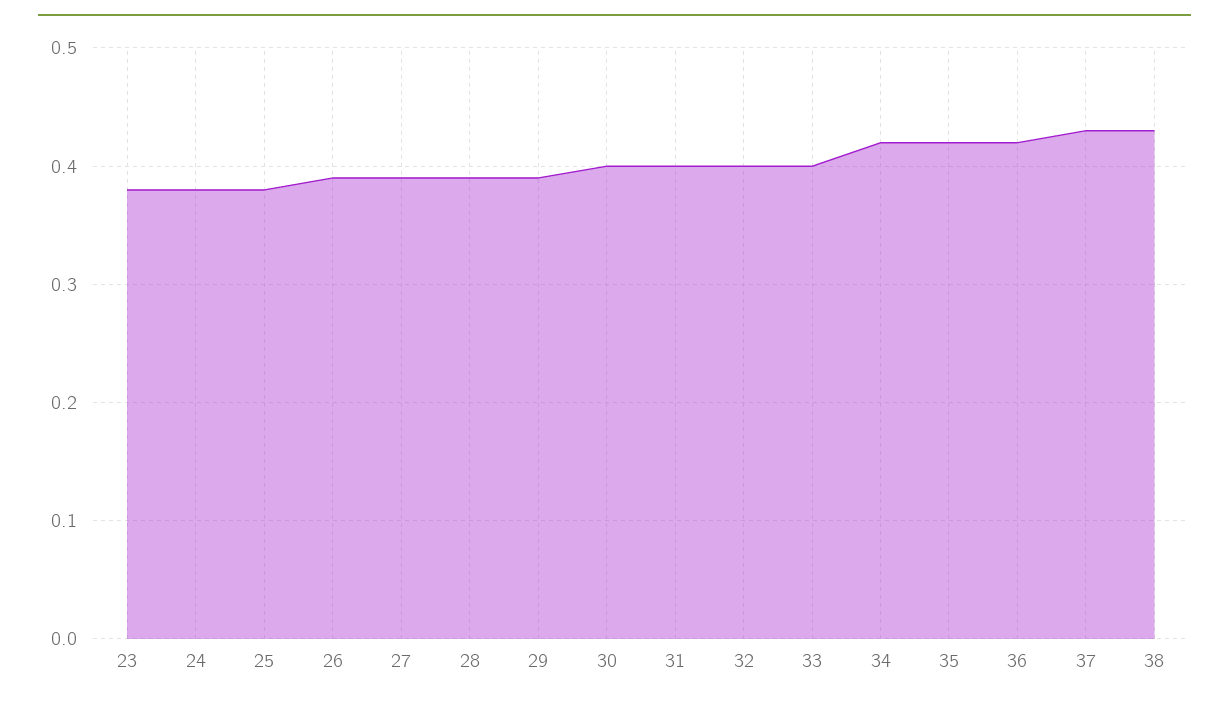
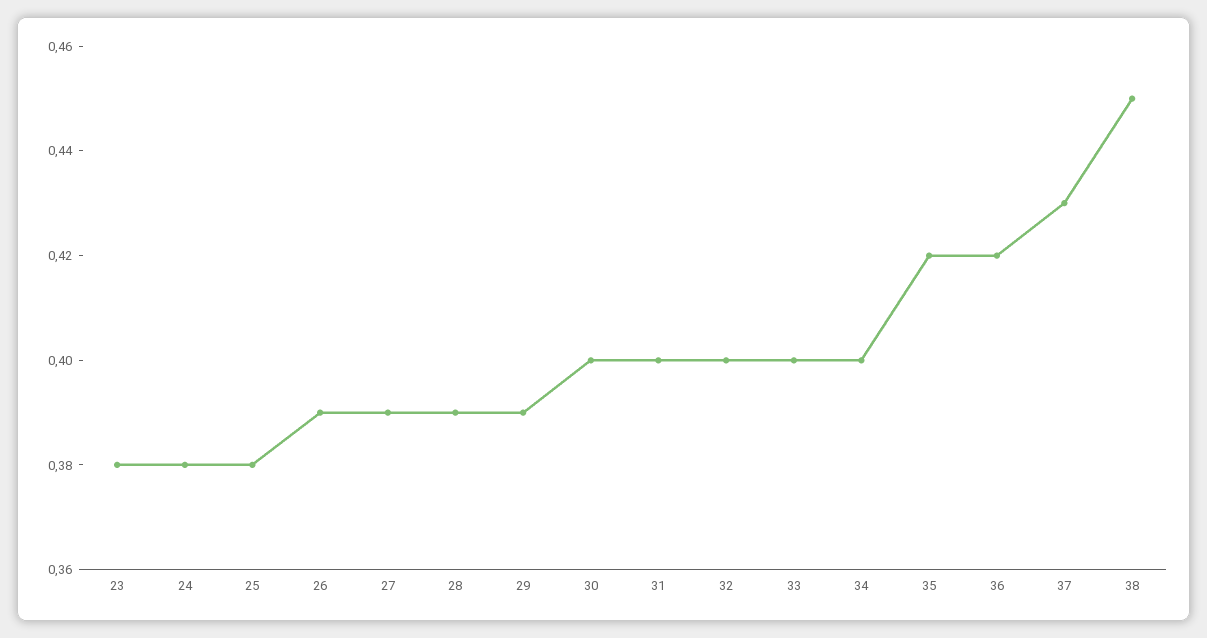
  {
    "23": 0.38,
    "24": 0.38,
    "25": 0.38,
    "26": 0.39,
    "27": 0.39,
    "28": 0.39,
    "29": 0.39,
    "30": 0.4,
    "31": 0.4,
    "32": 0.4,
    "33": 0.4,
-   "34": 0.42,
+   "34": 0.4,
    "35": 0.42,
    "36": 0.42,
    "37": 0.43,
-   "38": 0.43
+   "38": 0.45
  }

